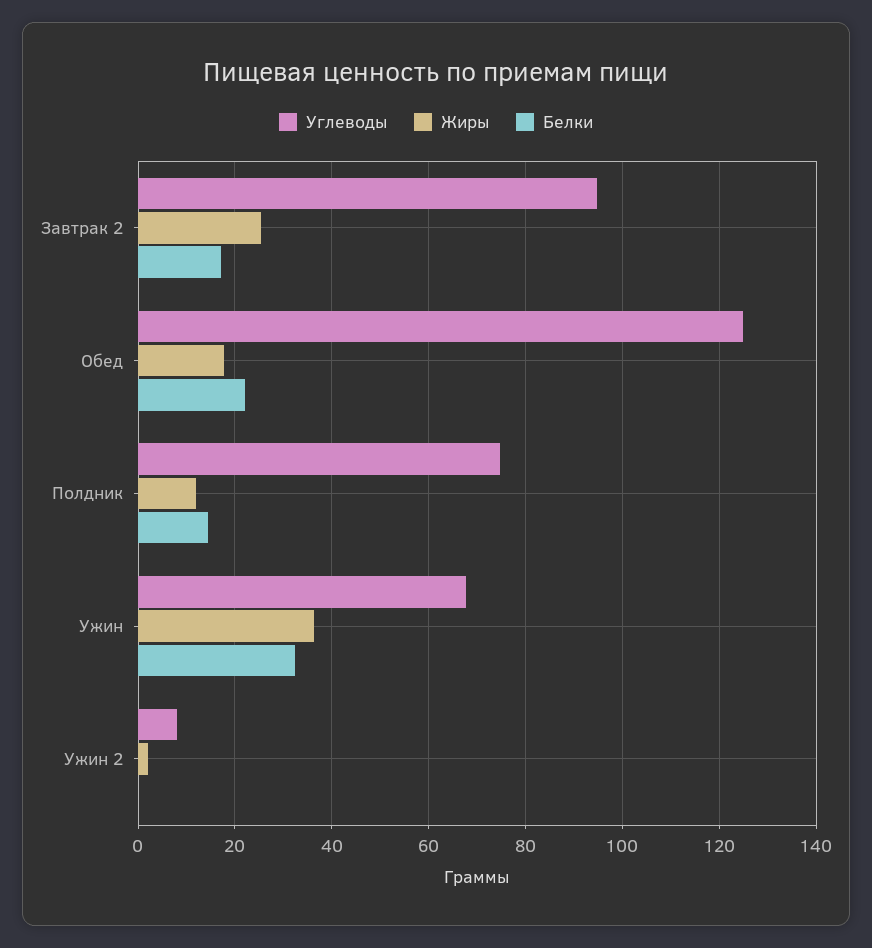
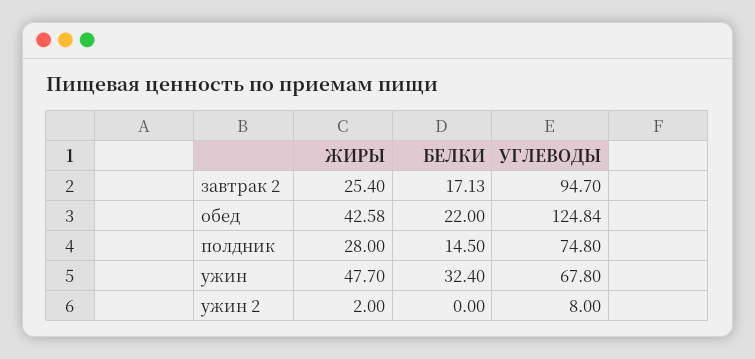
  {
    "Углеводы": {
      "Завтрак 2": 94.7,
      "Обед": 124.84,
      "Полдник": 74.8,
      "Ужин": 67.8,
      "Ужин 2": 8
    },
    "Жиры": {
      "Завтрак 2": 25.4,
-     "Обед": 18,
+     "Обед": 42.58,
-     "Полдник": 12,
+     "Полдник": 28,
-     "Ужин": 36,
+     "Ужин": 47.7,
      "Ужин 2": 2
    },
    "Белки": {
      "Завтрак 2": 17.13,
      "Обед": 22,
      "Полдник": 14.5,
      "Ужин": 32.4,
      "Ужин 2": 0
    }
  }

